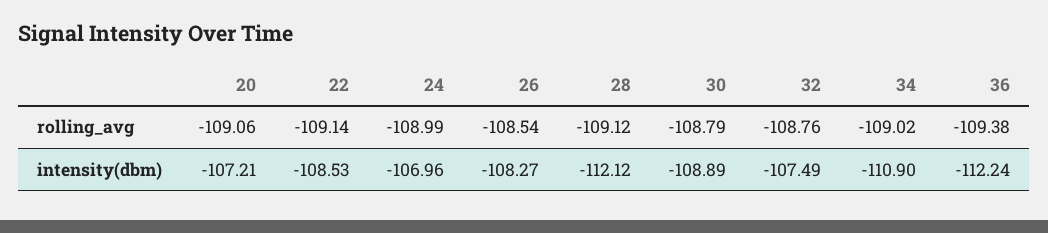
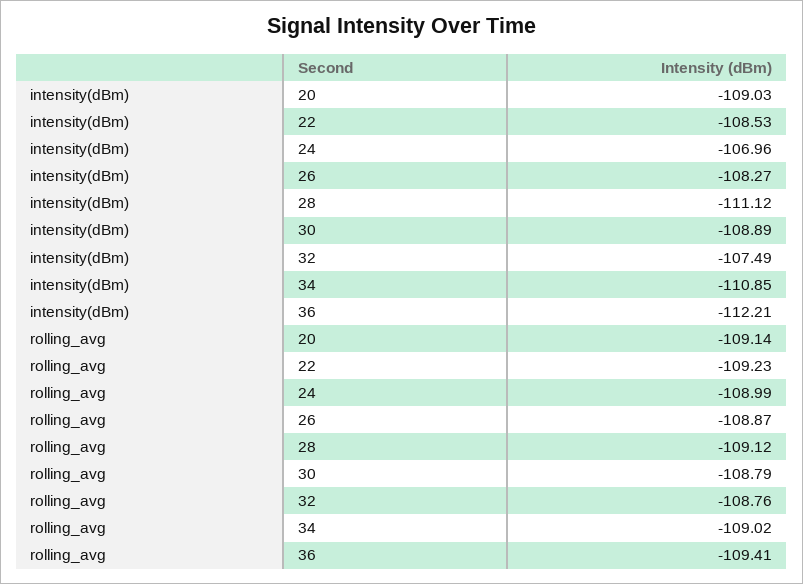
  {
    "20": {
-     "rolling_avg": -109.06,
+     "rolling_avg": -109.14,
-     "intensity(dbm)": -107.21
+     "intensity(dbm)": -109.03
    },
    "22": {
-     "rolling_avg": -109.14,
+     "rolling_avg": -109.23,
      "intensity(dbm)": -108.53
    },
    "24": {
      "rolling_avg": -108.99,
      "intensity(dbm)": -106.96
    },
    "26": {
-     "rolling_avg": -108.54,
+     "rolling_avg": -108.87,
      "intensity(dbm)": -108.27
    },
    "28": {
      "rolling_avg": -109.12,
-     "intensity(dbm)": -112.12
+     "intensity(dbm)": -111.12
    },
    "30": {
      "rolling_avg": -108.79,
      "intensity(dbm)": -108.89
    },
    "32": {
      "rolling_avg": -108.76,
      "intensity(dbm)": -107.49
    },
    "34": {
      "rolling_avg": -109.02,
-     "intensity(dbm)": -110.9
+     "intensity(dbm)": -110.85
    },
    "36": {
-     "rolling_avg": -109.38,
+     "rolling_avg": -109.41,
-     "intensity(dbm)": -112.24
+     "intensity(dbm)": -112.21
    }
  }

